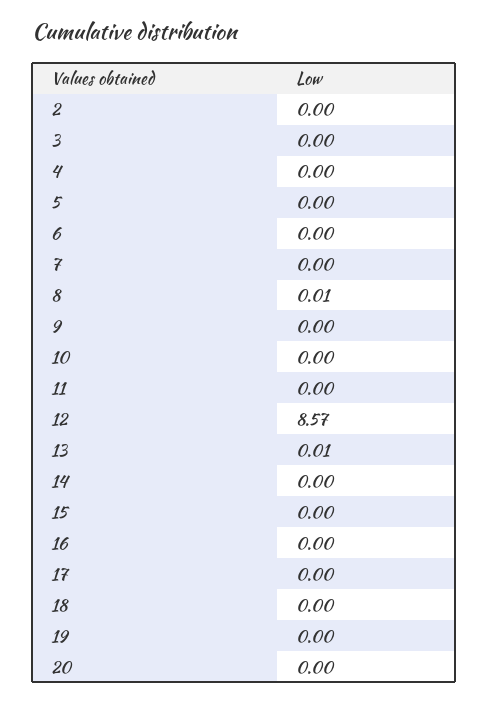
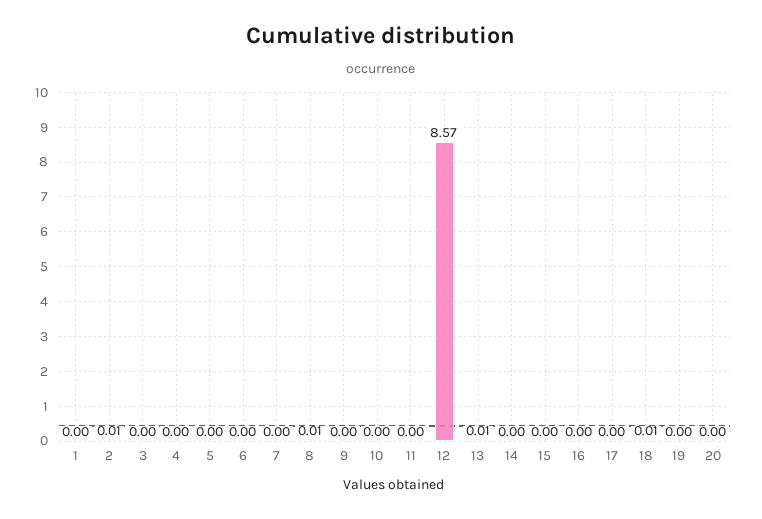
  {
-   "2": 0,
+   "2": 0.01,
    "3": 0,
    "4": 0,
    "5": 0,
    "6": 0,
    "7": 0,
    "8": 0.01,
    "9": 0,
    "10": 0,
    "11": 0,
    "12": 8.57,
    "13": 0.01,
    "14": 0,
    "15": 0,
    "16": 0,
    "17": 0,
-   "18": 0,
+   "18": 0.01,
    "19": 0,
-   "20": 0
+   "20": 0,
+   "1": 0
  }

